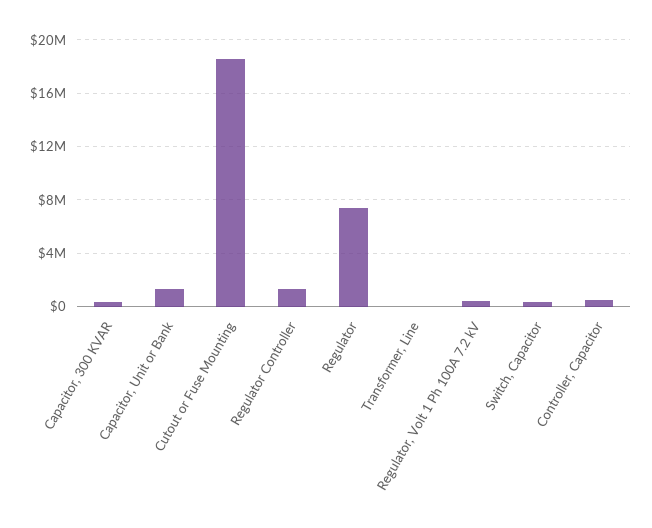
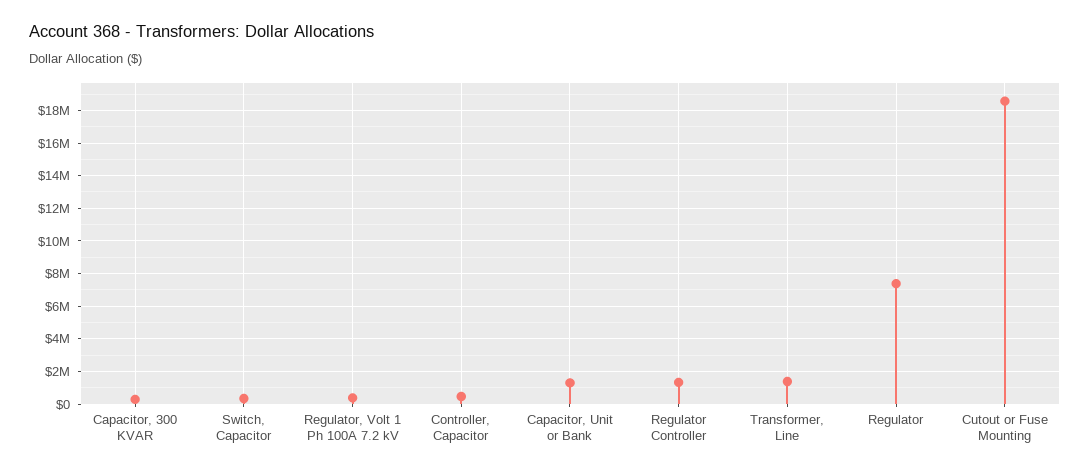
  {
    "Capacitor, 300 KVAR": 500000,
    "Capacitor, Unit or Bank": 1500000,
    "Cutout or Fuse Mounting": 18500000,
    "Regulator Controller": 1500000,
    "Regulator": 7500000,
-   "Transformer, Line": 0,
+   "Transformer, Line": 1500000,
    "Regulator, Volt 1 Ph 100A 7.2 kV": 500000,
    "Switch, Capacitor": 500000,
    "Controller, Capacitor": 500000
  }

